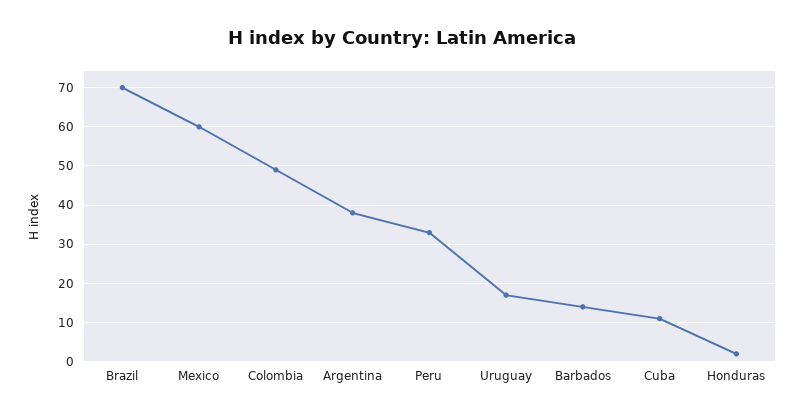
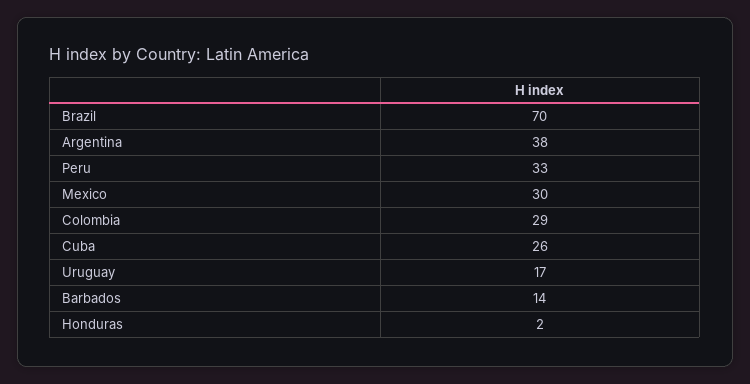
  {
    "Brazil": 70,
-   "Mexico": 60,
+   "Mexico": 30,
-   "Colombia": 50,
+   "Colombia": 29,
    "Argentina": 38,
    "Peru": 33,
    "Uruguay": 17,
    "Barbados": 14,
-   "Cuba": 10,
+   "Cuba": 26,
    "Honduras": 2
  }

